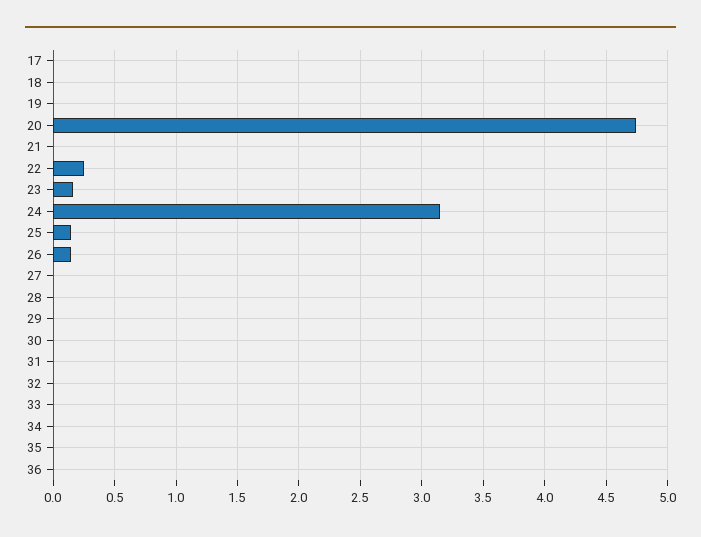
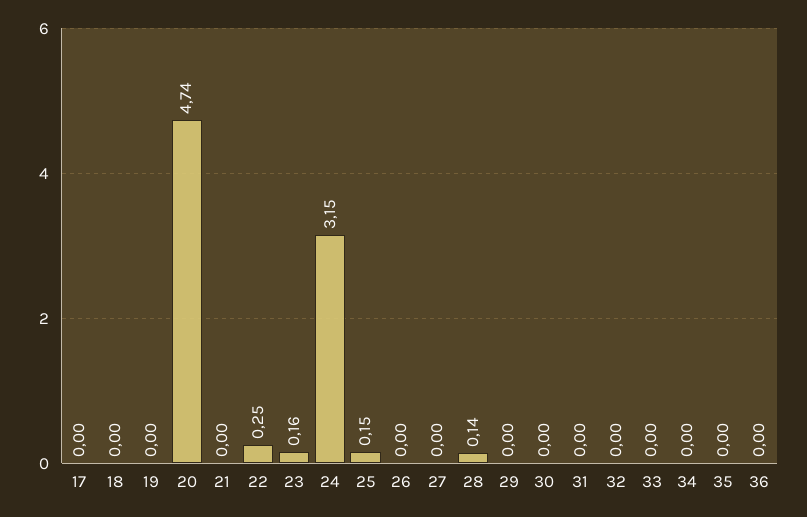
  {
    "17": 0,
    "18": 0,
    "19": 0,
    "20": 4.74,
    "21": 0,
    "22": 0.25,
    "23": 0.16,
    "24": 3.15,
    "25": 0.15,
-   "26": 0.15,
+   "26": 0,
    "27": 0,
-   "28": 0,
+   "28": 0.14,
    "29": 0,
    "30": 0,
    "31": 0,
    "32": 0,
    "33": 0,
    "34": 0,
    "35": 0,
    "36": 0
  }

